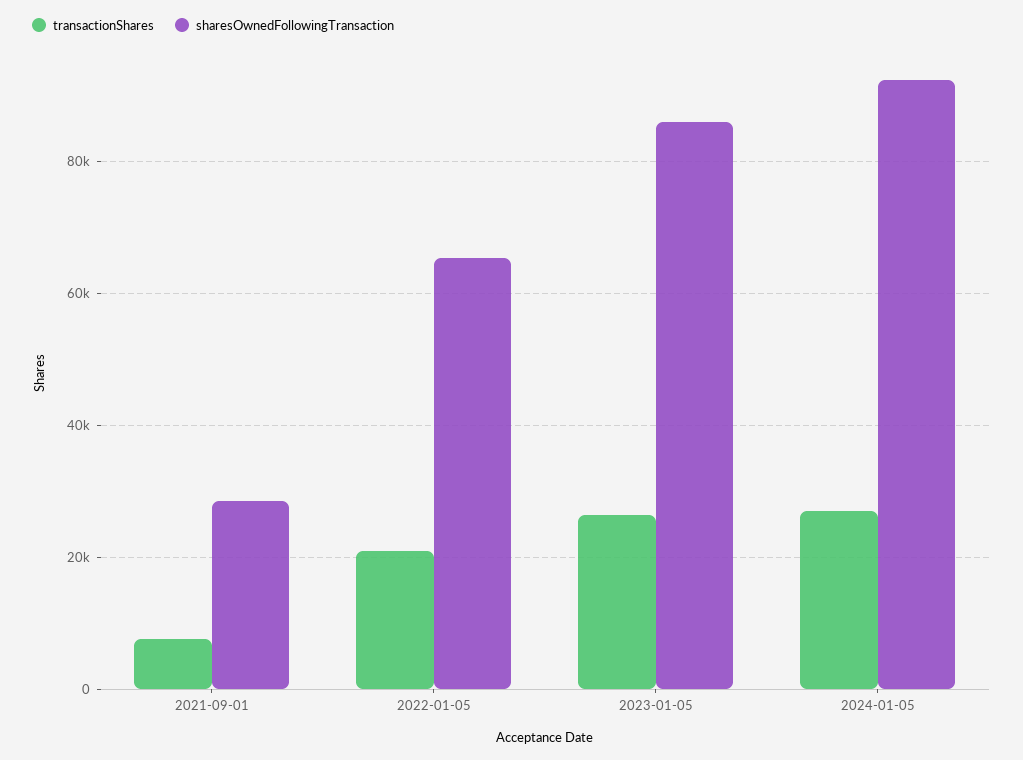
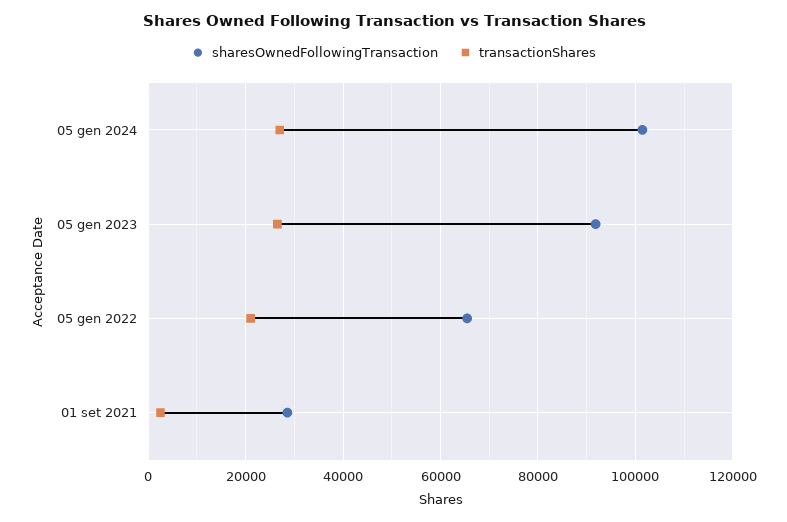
  {
    "transactionShares": {
-     "2021-09-01": 8000,
+     "2021-09-01": 2000,
      "2022-01-05": 22000,
      "2023-01-05": 26000,
      "2024-01-05": 28000
    },
    "sharesOwnedFollowingTransaction": {
      "2021-09-01": 28000,
      "2022-01-05": 66000,
-     "2023-01-05": 86000,
+     "2023-01-05": 92000,
-     "2024-01-05": 92000
+     "2024-01-05": 102000
    }
  }

